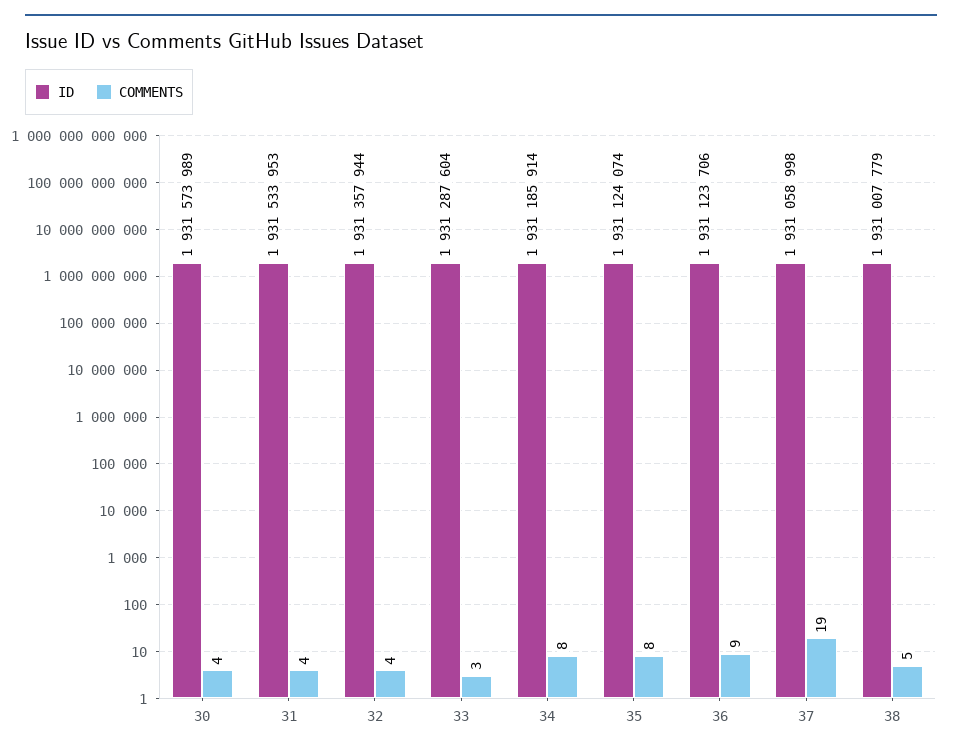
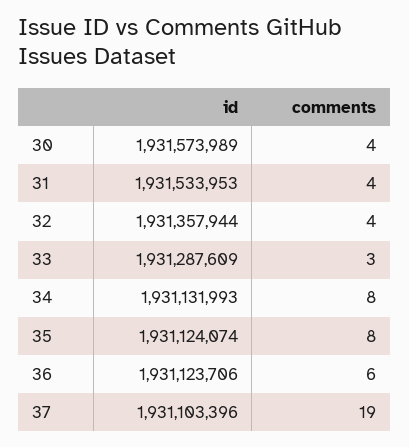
  {
    "ID": {
      "30": 1931573989,
      "31": 1931533953,
      "32": 1931357944,
-     "33": 1931287604,
+     "33": 1931287609,
-     "34": 1931185914,
+     "34": 1931131993,
      "35": 1931124074,
      "36": 1931123706,
-     "37": 1931058998,
+     "37": 1931103396
-     "38": 1931007779
    },
    "COMMENTS": {
      "30": 4,
      "31": 4,
      "32": 4,
      "33": 3,
      "34": 8,
      "35": 8,
-     "36": 9,
+     "36": 6,
-     "37": 19,
+     "37": 19
-     "38": 5
    }
  }

